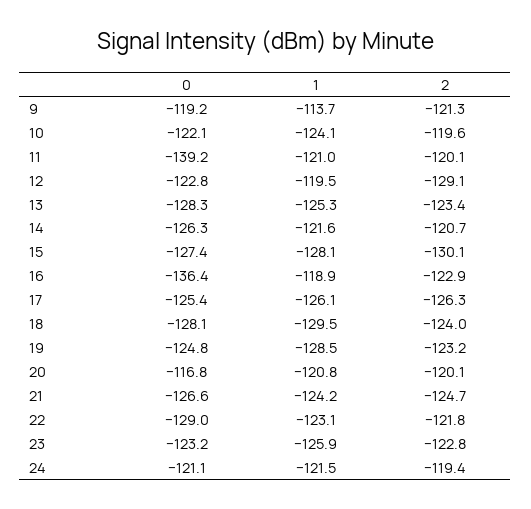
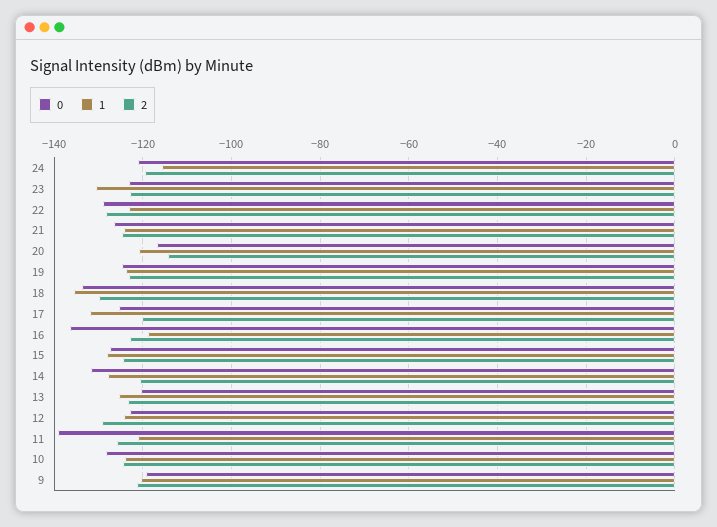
  {
    "0": {
      "9": -119.2,
-     "10": -122.1,
+     "10": -128,
      "11": -139.2,
      "12": -122.8,
-     "13": -128.3,
+     "13": -120,
-     "14": -126.3,
+     "14": -132,
      "15": -127.4,
      "16": -136.4,
      "17": -125.4,
-     "18": -128.1,
+     "18": -134,
      "19": -124.8,
      "20": -116.8,
      "21": -126.6,
      "22": -129,
      "23": -123.2,
      "24": -121.1
    },
    "1": {
-     "9": -113.7,
+     "9": -120,
      "10": -124.1,
      "11": -121,
-     "12": -119.5,
+     "12": -124,
      "13": -125.3,
-     "14": -121.6,
+     "14": -128,
      "15": -128.1,
      "16": -118.9,
-     "17": -126.1,
+     "17": -132,
-     "18": -129.5,
+     "18": -136,
-     "19": -128.5,
+     "19": -124,
      "20": -120.8,
      "21": -124.2,
      "22": -123.1,
-     "23": -125.9,
+     "23": -130,
-     "24": -121.5
+     "24": -116
    },
    "2": {
      "9": -121.3,
-     "10": -119.6,
+     "10": -124,
-     "11": -120.1,
+     "11": -126,
      "12": -129.1,
      "13": -123.4,
      "14": -120.7,
-     "15": -130.1,
+     "15": -124,
      "16": -122.9,
-     "17": -126.3,
+     "17": -120,
-     "18": -124,
+     "18": -130,
      "19": -123.2,
-     "20": -120.1,
+     "20": -114,
      "21": -124.7,
-     "22": -121.8,
+     "22": -128,
      "23": -122.8,
      "24": -119.4
    }
  }

